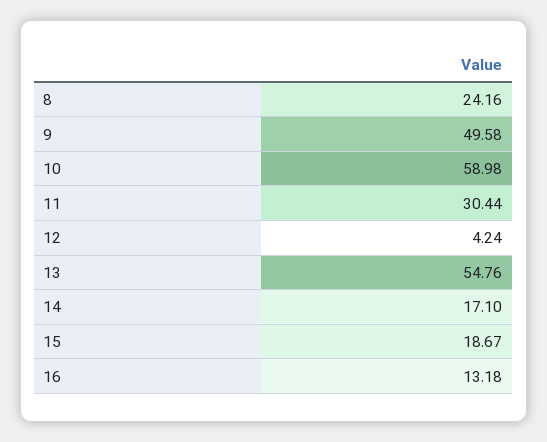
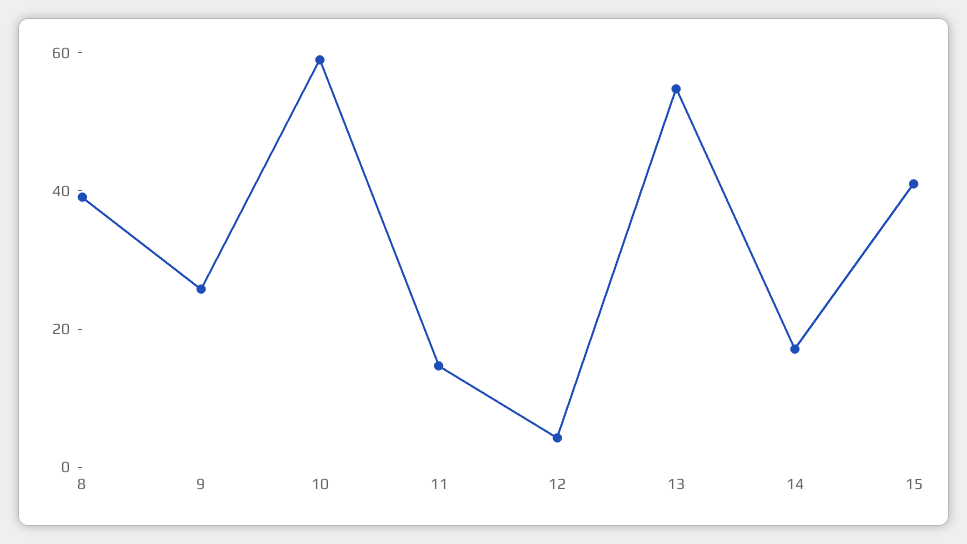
  {
-   "8": 24.16,
+   "8": 40,
-   "9": 49.58,
+   "9": 25,
    "10": 58.98,
-   "11": 30.44,
+   "11": 15,
    "12": 4.24,
    "13": 54.76,
    "14": 17.1,
-   "15": 18.67,
+   "15": 40
-   "16": 13.18
  }

